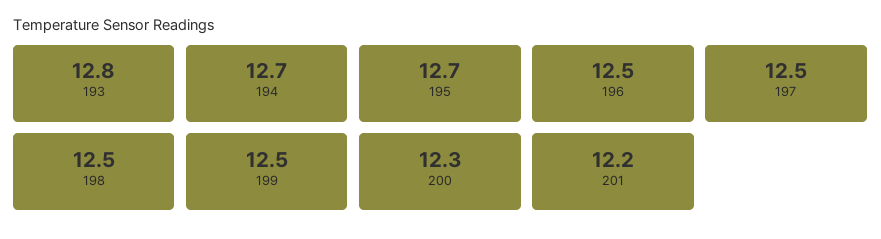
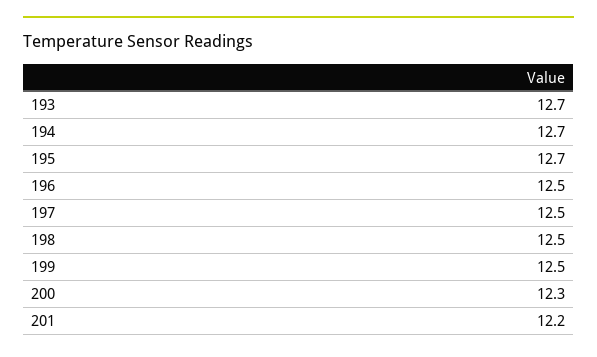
  {
-   "193": 12.8,
+   "193": 12.7,
    "194": 12.7,
    "195": 12.7,
    "196": 12.5,
    "197": 12.5,
    "198": 12.5,
    "199": 12.5,
    "200": 12.3,
    "201": 12.2
  }

